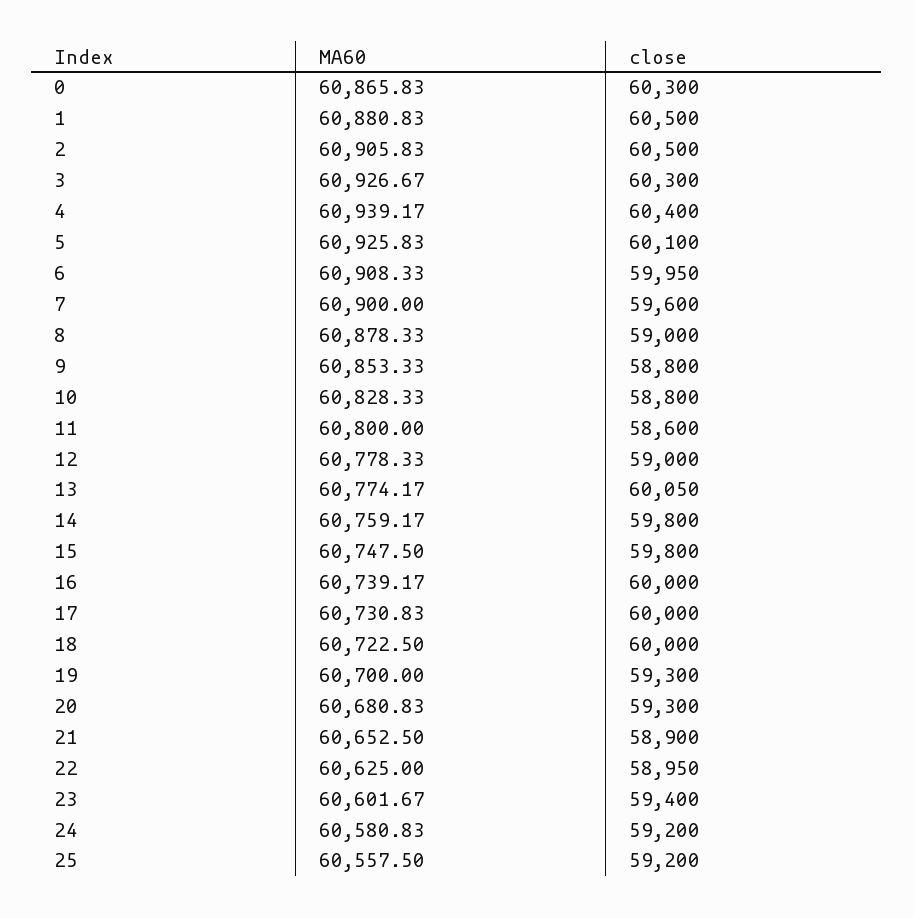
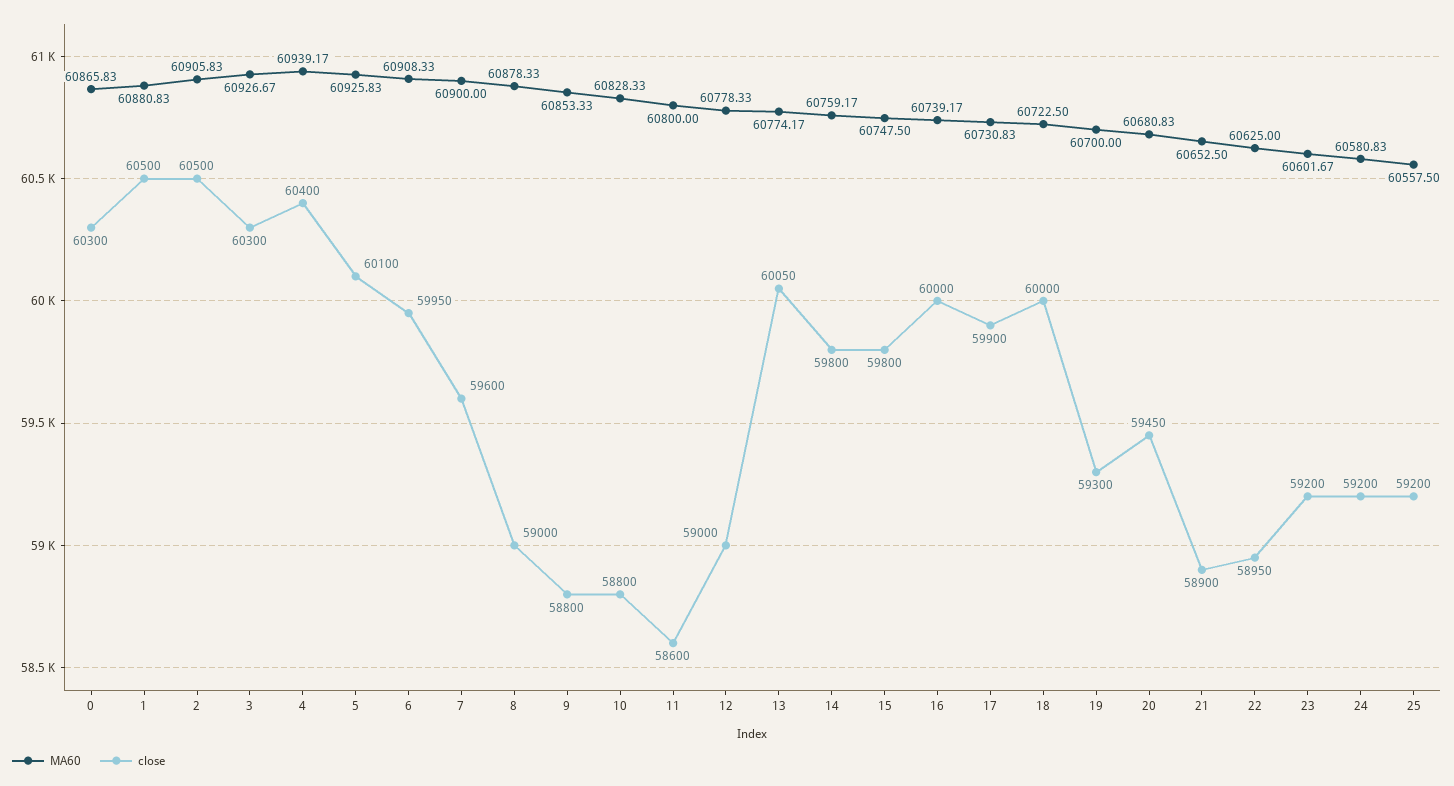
  {
    "MA60": {
      "0": 60865.83,
      "1": 60880.83,
      "2": 60905.83,
      "3": 60926.67,
      "4": 60939.17,
      "5": 60925.83,
      "6": 60908.33,
      "7": 60900,
      "8": 60878.33,
      "9": 60853.33,
      "10": 60828.33,
      "11": 60800,
      "12": 60778.33,
      "13": 60774.17,
      "14": 60759.17,
      "15": 60747.5,
      "16": 60739.17,
      "17": 60730.83,
      "18": 60722.5,
      "19": 60700,
      "20": 60680.83,
      "21": 60652.5,
      "22": 60625,
      "23": 60601.67,
      "24": 60580.83,
      "25": 60557.5
    },
    "close": {
      "0": 60300,
      "1": 60500,
      "2": 60500,
      "3": 60300,
      "4": 60400,
      "5": 60100,
      "6": 59950,
      "7": 59600,
      "8": 59000,
      "9": 58800,
      "10": 58800,
      "11": 58600,
      "12": 59000,
      "13": 60050,
      "14": 59800,
      "15": 59800,
      "16": 60000,
-     "17": 60000,
+     "17": 59900,
      "18": 60000,
      "19": 59300,
-     "20": 59300,
+     "20": 59450,
      "21": 58900,
      "22": 58950,
-     "23": 59400,
+     "23": 59200,
      "24": 59200,
      "25": 59200
    }
  }

